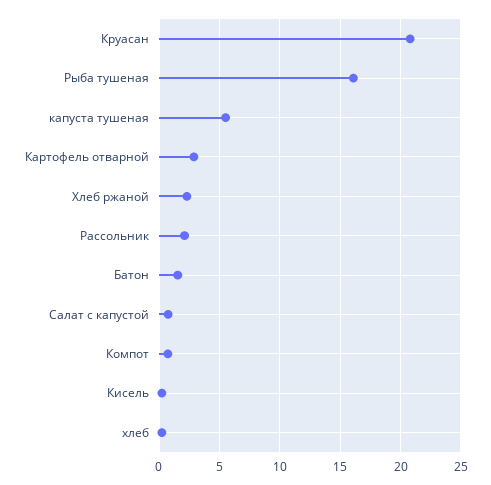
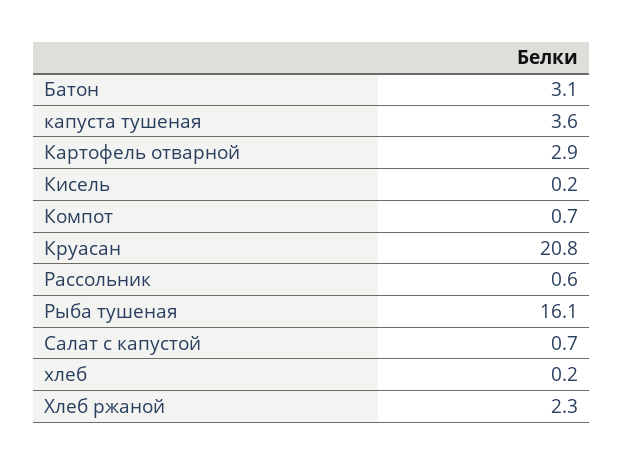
  {
    "Круасан": 20.8,
    "Рыба тушеная": 16.1,
-   "капуста тушеная": 5.5,
+   "капуста тушеная": 3.6,
    "Картофель отварной": 2.9,
    "Хлеб ржаной": 2.3,
-   "Рассольник": 2,
+   "Рассольник": 0.6,
-   "Батон": 1.5,
+   "Батон": 3.1,
    "Салат с капустой": 0.7,
    "Компот": 0.7,
    "Кисель": 0.2,
    "хлеб": 0.2
  }

